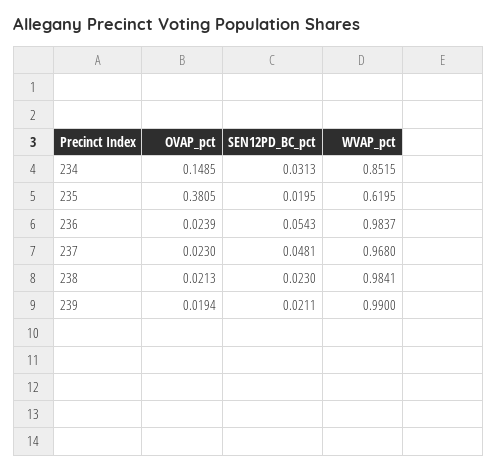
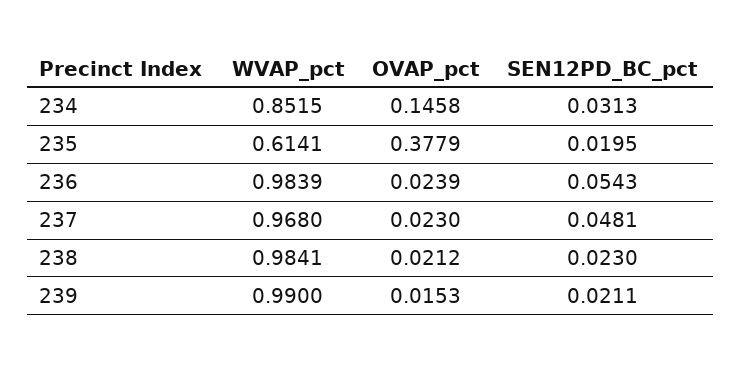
  {
    "OVAP_pct": {
-     "234": 0.1485,
+     "234": 0.1458,
-     "235": 0.3805,
+     "235": 0.3779,
      "236": 0.0239,
      "237": 0.023,
-     "238": 0.0213,
+     "238": 0.0212,
-     "239": 0.0194
+     "239": 0.0153
    },
    "SEN12PD_BC_pct": {
      "234": 0.0313,
      "235": 0.0195,
      "236": 0.0543,
      "237": 0.0481,
      "238": 0.023,
      "239": 0.0211
    },
    "WVAP_pct": {
      "234": 0.8515,
-     "235": 0.6195,
+     "235": 0.6141,
-     "236": 0.9837,
+     "236": 0.9839,
      "237": 0.968,
      "238": 0.9841,
      "239": 0.99
    }
  }

